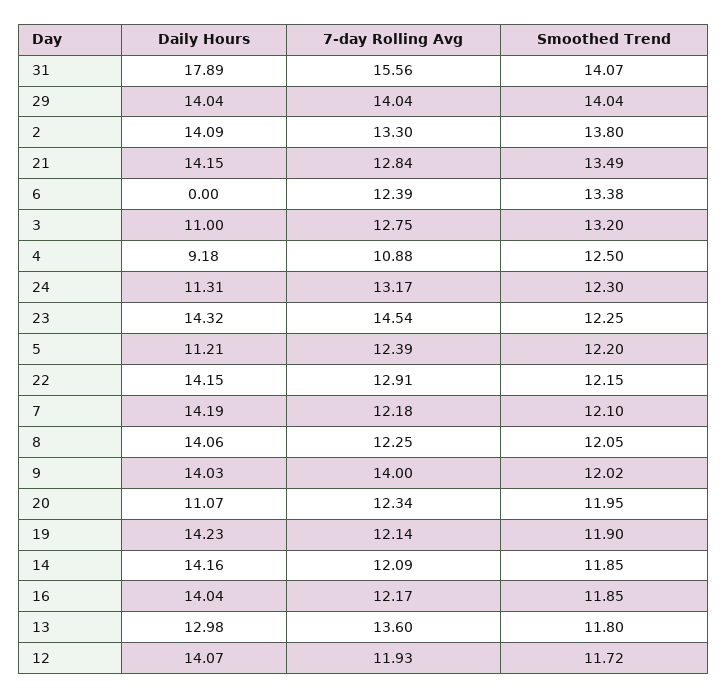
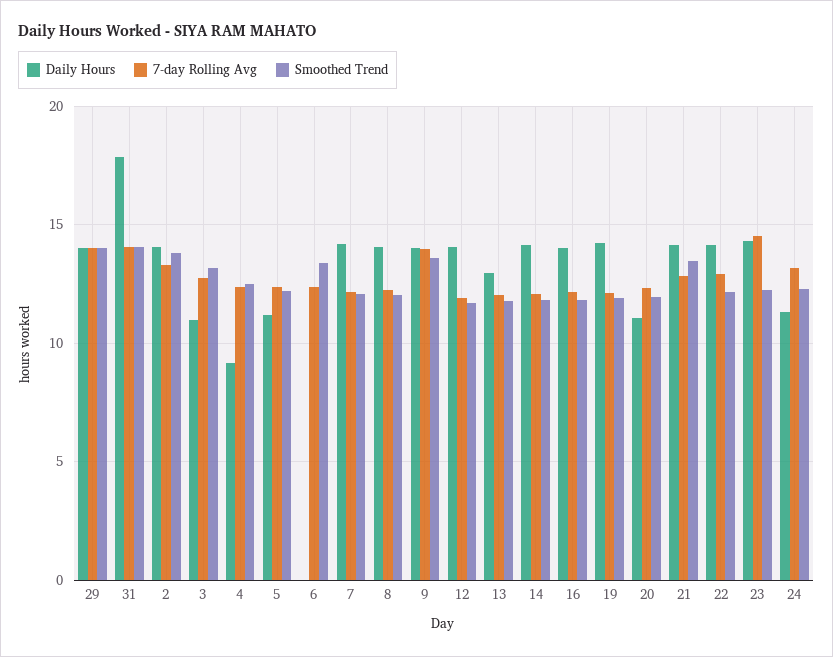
  {
    "Daily Hours": {
      "31": 17.89,
      "29": 14.04,
      "2": 14.09,
      "21": 14.15,
      "6": 0,
      "3": 11,
      "4": 9.18,
      "24": 11.31,
      "23": 14.32,
      "5": 11.21,
      "22": 14.15,
      "7": 14.19,
      "8": 14.06,
      "9": 14.03,
      "20": 11.07,
      "19": 14.23,
      "14": 14.16,
      "16": 14.04,
      "13": 12.98,
      "12": 14.07
    },
    "7-day Rolling Avg": {
-     "31": 15.56,
+     "31": 14,
      "29": 14.04,
      "2": 13.3,
      "21": 12.84,
      "6": 12.39,
      "3": 12.75,
-     "4": 10.88,
+     "4": 12.5,
      "24": 13.17,
      "23": 14.54,
      "5": 12.39,
      "22": 12.91,
      "7": 12.18,
      "8": 12.25,
      "9": 14,
      "20": 12.34,
      "19": 12.14,
      "14": 12.09,
      "16": 12.17,
-     "13": 13.6,
+     "13": 12,
      "12": 11.93
    },
    "Smoothed Trend": {
      "31": 14.07,
      "29": 14.04,
      "2": 13.8,
      "21": 13.49,
      "6": 13.38,
      "3": 13.2,
      "4": 12.5,
      "24": 12.3,
      "23": 12.25,
      "5": 12.2,
      "22": 12.15,
      "7": 12.1,
      "8": 12.05,
-     "9": 12.02,
+     "9": 13.5,
      "20": 11.95,
      "19": 11.9,
      "14": 11.85,
      "16": 11.85,
      "13": 11.8,
      "12": 11.72
    }
  }

